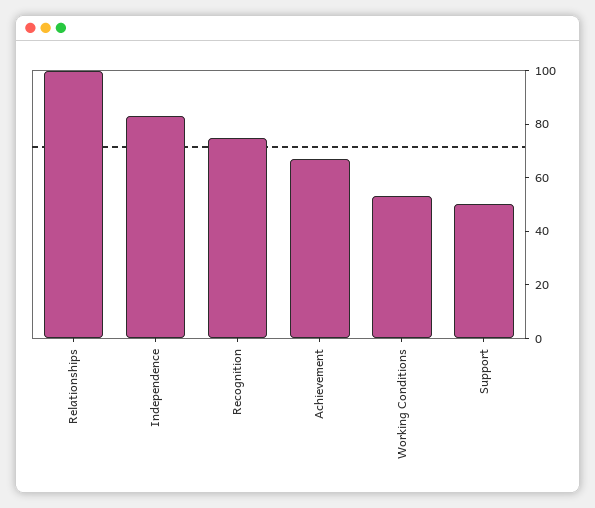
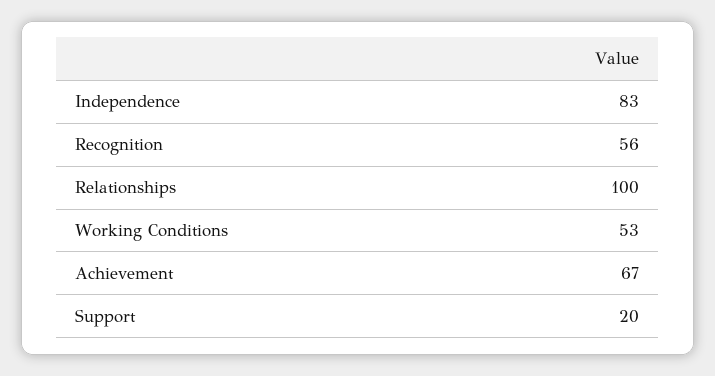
  {
    "Relationships": 100,
    "Independence": 83,
-   "Recognition": 75,
+   "Recognition": 56,
    "Achievement": 67,
    "Working Conditions": 53,
-   "Support": 50
+   "Support": 20
  }

